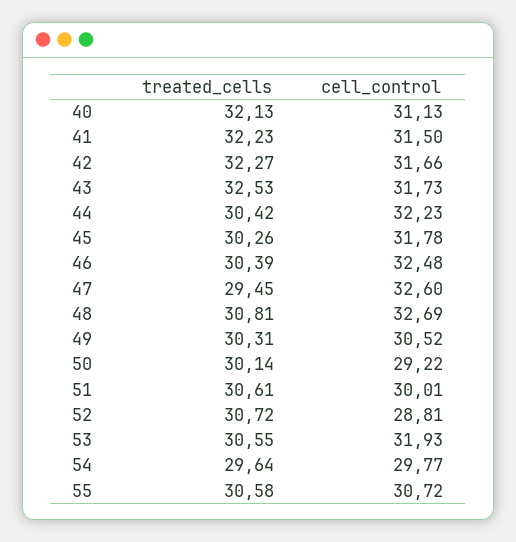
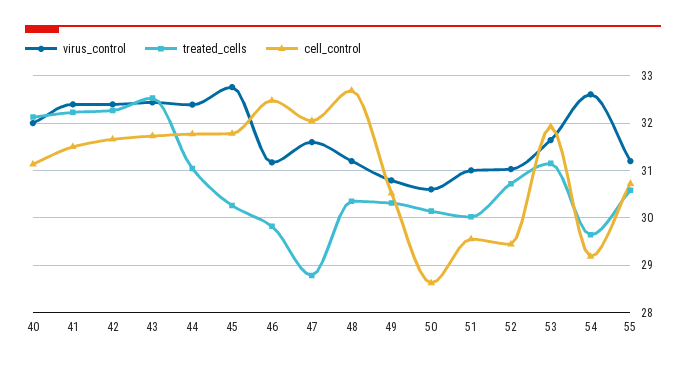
  {
    "treated_cells": {
      "40": 32.13,
      "41": 32.23,
      "42": 32.27,
      "43": 32.53,
-     "44": 30.42,
+     "44": 31,
      "45": 30.26,
-     "46": 30.39,
+     "46": 29.8,
-     "47": 29.45,
+     "47": 28.8,
-     "48": 30.81,
+     "48": 30.4,
      "49": 30.31,
      "50": 30.14,
-     "51": 30.61,
+     "51": 30,
      "52": 30.72,
-     "53": 30.55,
+     "53": 31.2,
      "54": 29.64,
      "55": 30.58
    },
    "cell_control": {
      "40": 31.13,
      "41": 31.5,
      "42": 31.66,
      "43": 31.73,
-     "44": 32.23,
+     "44": 31.8,
      "45": 31.78,
      "46": 32.48,
-     "47": 32.6,
+     "47": 32,
      "48": 32.69,
      "49": 30.52,
-     "50": 29.22,
+     "50": 28.6,
-     "51": 30.01,
+     "51": 29.6,
-     "52": 28.81,
+     "52": 29.4,
      "53": 31.93,
-     "54": 29.77,
+     "54": 29.2,
      "55": 30.72
-   }
+   },
+   "virus_control": {
+     "40": 32,
+     "41": 32.4,
+     "42": 32.4,
+     "43": 32.4,
+     "44": 32.4,
+     "45": 32.8,
+     "46": 31.2,
+     "47": 31.6,
+     "48": 31.2,
+     "49": 30.8,
+     "50": 30.6,
+     "51": 31,
+     "52": 31,
+     "53": 31.6,
+     "54": 32.6,
+     "55": 31.2
+   }
  }

